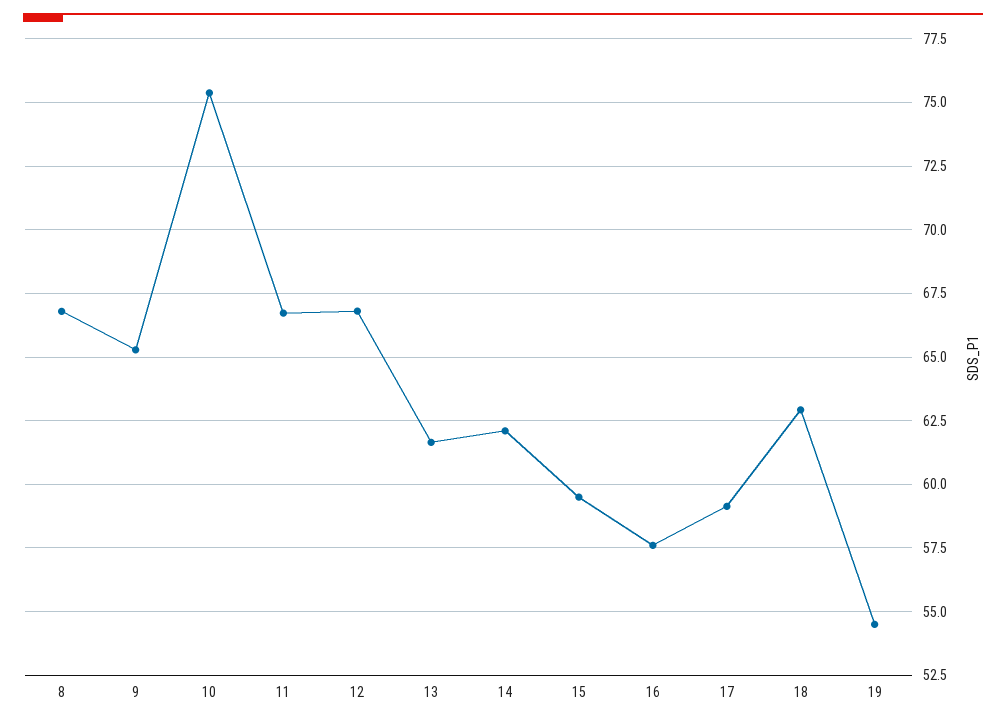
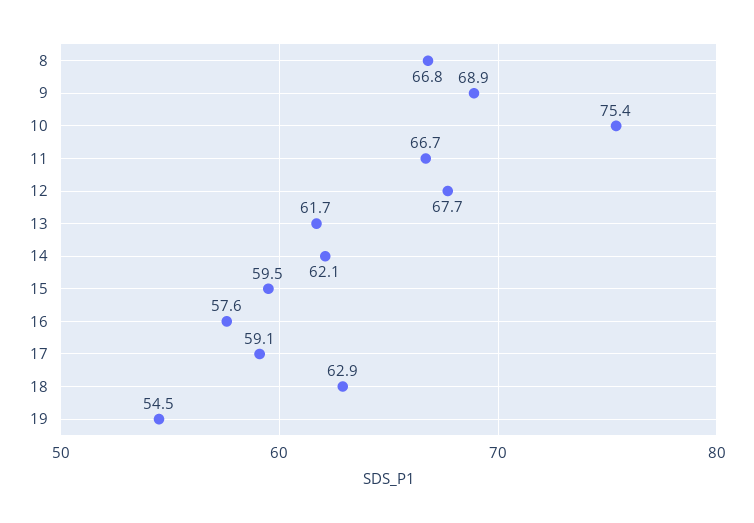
  {
    "8": 66.8,
-   "9": 65.25,
+   "9": 68.9,
    "10": 75.4,
    "11": 66.7,
-   "12": 66.75,
+   "12": 67.7,
    "13": 61.7,
    "14": 62.1,
    "15": 59.5,
    "16": 57.6,
    "17": 59.1,
    "18": 62.9,
    "19": 54.5
  }

